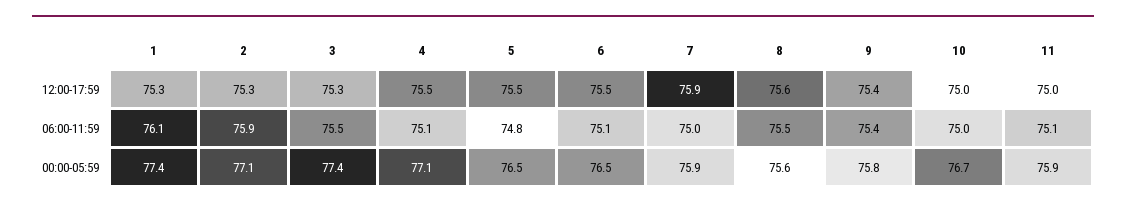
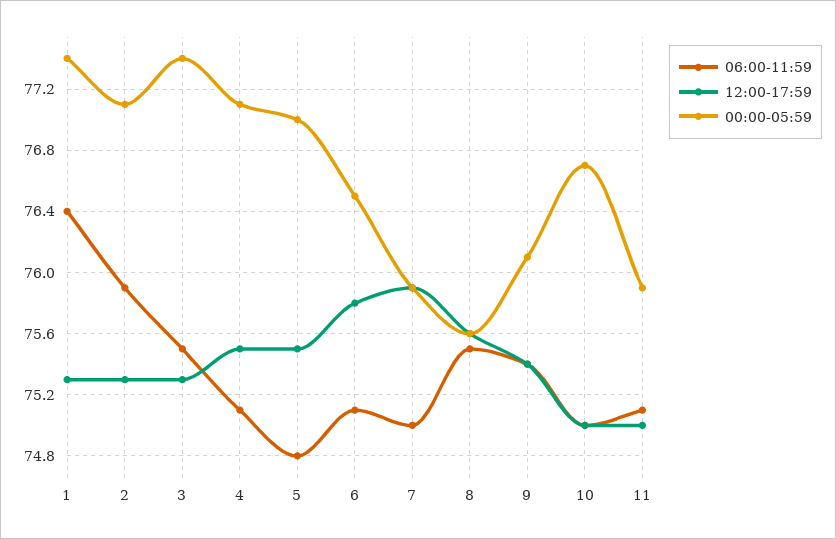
  {
    "12:00-17:59": {
      "1": 75.3,
      "2": 75.3,
      "3": 75.3,
      "4": 75.5,
      "5": 75.5,
-     "6": 75.5,
+     "6": 75.8,
      "7": 75.9,
      "8": 75.6,
      "9": 75.4,
      "10": 75,
      "11": 75
    },
    "06:00-11:59": {
-     "1": 76.1,
+     "1": 76.4,
      "2": 75.9,
      "3": 75.5,
      "4": 75.1,
      "5": 74.8,
      "6": 75.1,
      "7": 75,
      "8": 75.5,
      "9": 75.4,
      "10": 75,
      "11": 75.1
    },
    "00:00-05:59": {
      "1": 77.4,
      "2": 77.1,
      "3": 77.4,
      "4": 77.1,
-     "5": 76.5,
+     "5": 77,
      "6": 76.5,
      "7": 75.9,
      "8": 75.6,
-     "9": 75.8,
+     "9": 76.1,
      "10": 76.7,
      "11": 75.9
    }
  }

